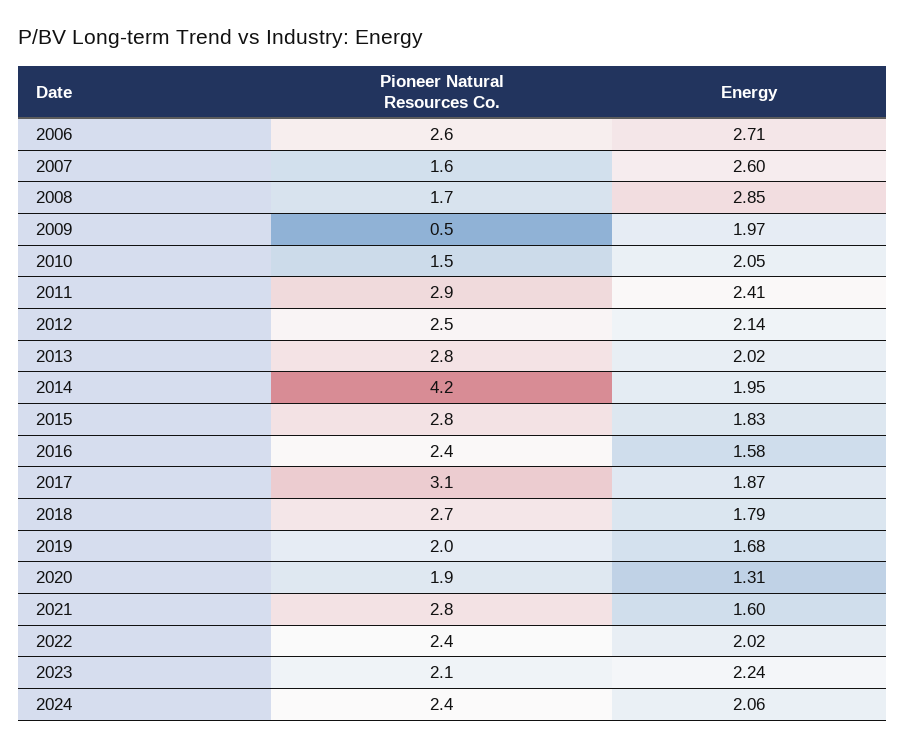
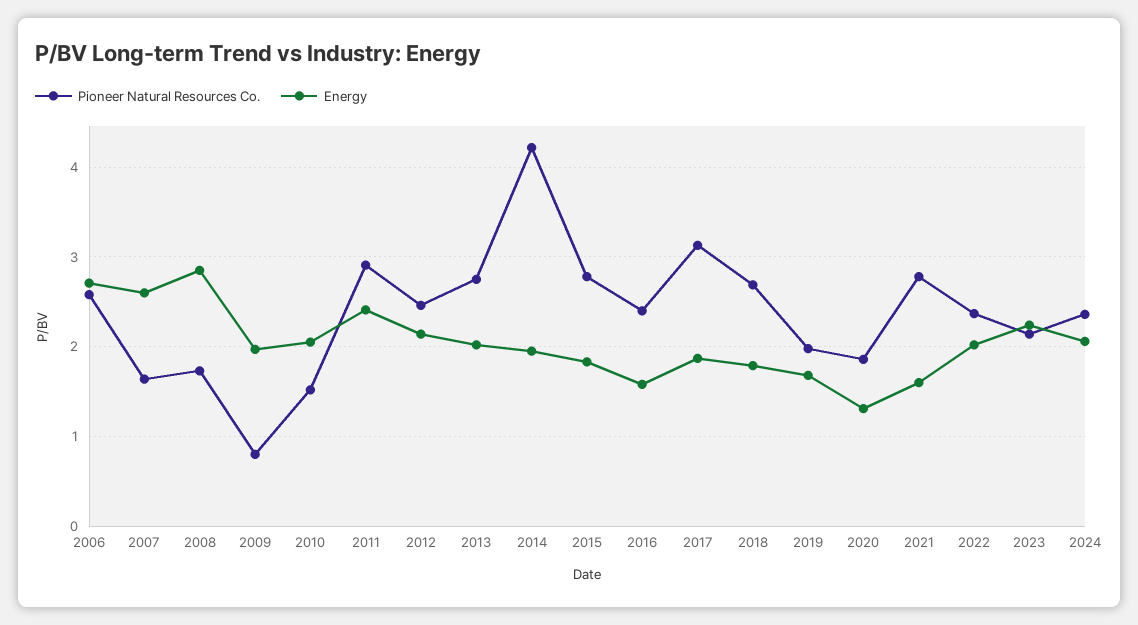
  {
    "Pioneer Natural Resources Co.": {
      "2006": 2.6,
      "2007": 1.6,
      "2008": 1.7,
-     "2009": 0.5,
+     "2009": 0.8,
      "2010": 1.5,
      "2011": 2.9,
      "2012": 2.5,
      "2013": 2.8,
      "2014": 4.2,
      "2015": 2.8,
      "2016": 2.4,
      "2017": 3.1,
      "2018": 2.7,
      "2019": 2,
      "2020": 1.9,
      "2021": 2.8,
      "2022": 2.4,
      "2023": 2.1,
      "2024": 2.4
    },
    "Energy": {
      "2006": 2.71,
      "2007": 2.6,
      "2008": 2.85,
      "2009": 1.97,
      "2010": 2.05,
      "2011": 2.41,
      "2012": 2.14,
      "2013": 2.02,
      "2014": 1.95,
      "2015": 1.83,
      "2016": 1.58,
      "2017": 1.87,
      "2018": 1.79,
      "2019": 1.68,
      "2020": 1.31,
      "2021": 1.6,
      "2022": 2.02,
      "2023": 2.24,
      "2024": 2.06
    }
  }

